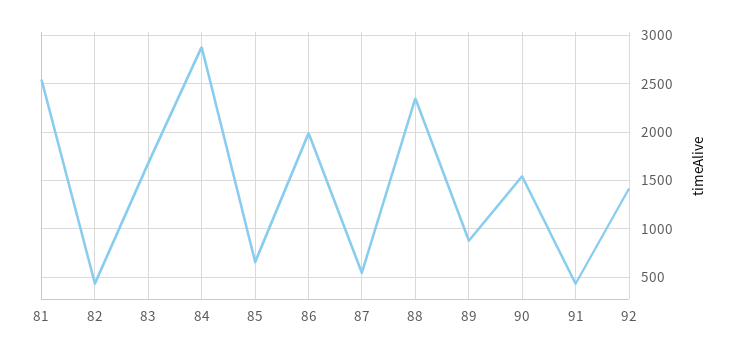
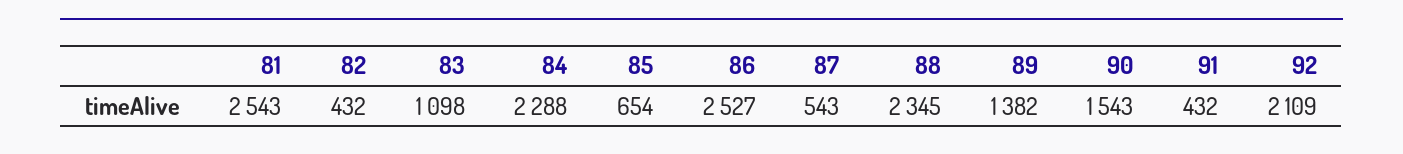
  {
    "81": 2543,
    "82": 432,
-   "83": 1700,
+   "83": 1098,
-   "84": 2900,
+   "84": 2288,
    "85": 654,
-   "86": 2000,
+   "86": 2527,
    "87": 543,
    "88": 2345,
-   "89": 900,
+   "89": 1382,
    "90": 1543,
    "91": 432,
-   "92": 1400
+   "92": 2109
  }

